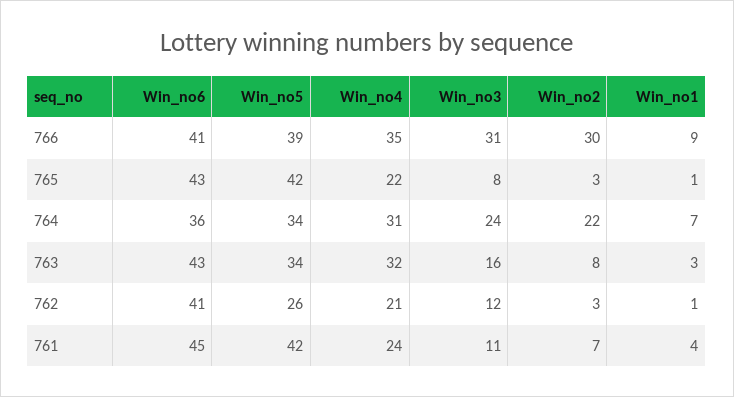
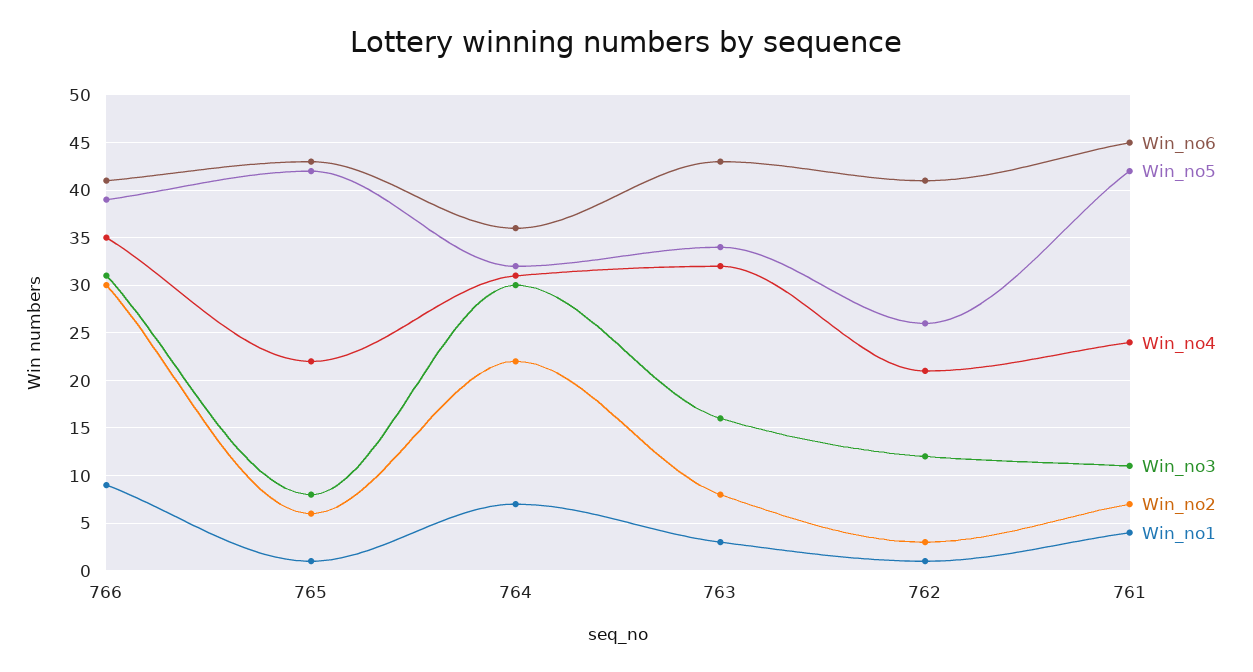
  {
    "Win_no6": {
      "766": 41,
      "765": 43,
      "764": 36,
      "763": 43,
      "762": 41,
      "761": 45
    },
    "Win_no5": {
      "766": 39,
      "765": 42,
-     "764": 34,
+     "764": 32,
      "763": 34,
      "762": 26,
      "761": 42
    },
    "Win_no4": {
      "766": 35,
      "765": 22,
      "764": 31,
      "763": 32,
      "762": 21,
      "761": 24
    },
    "Win_no3": {
      "766": 31,
      "765": 8,
-     "764": 24,
+     "764": 30,
      "763": 16,
      "762": 12,
      "761": 11
    },
    "Win_no2": {
      "766": 30,
-     "765": 3,
+     "765": 6,
      "764": 22,
      "763": 8,
      "762": 3,
      "761": 7
    },
    "Win_no1": {
      "766": 9,
      "765": 1,
      "764": 7,
      "763": 3,
      "762": 1,
      "761": 4
    }
  }

